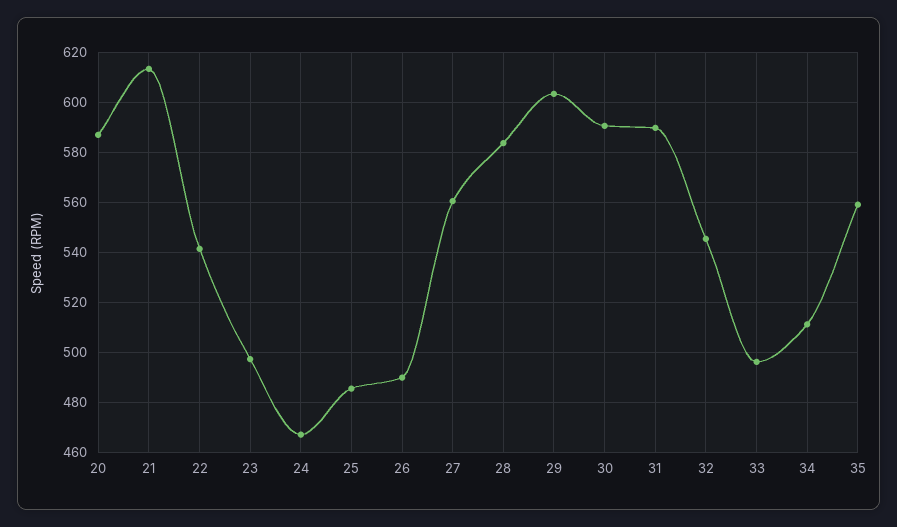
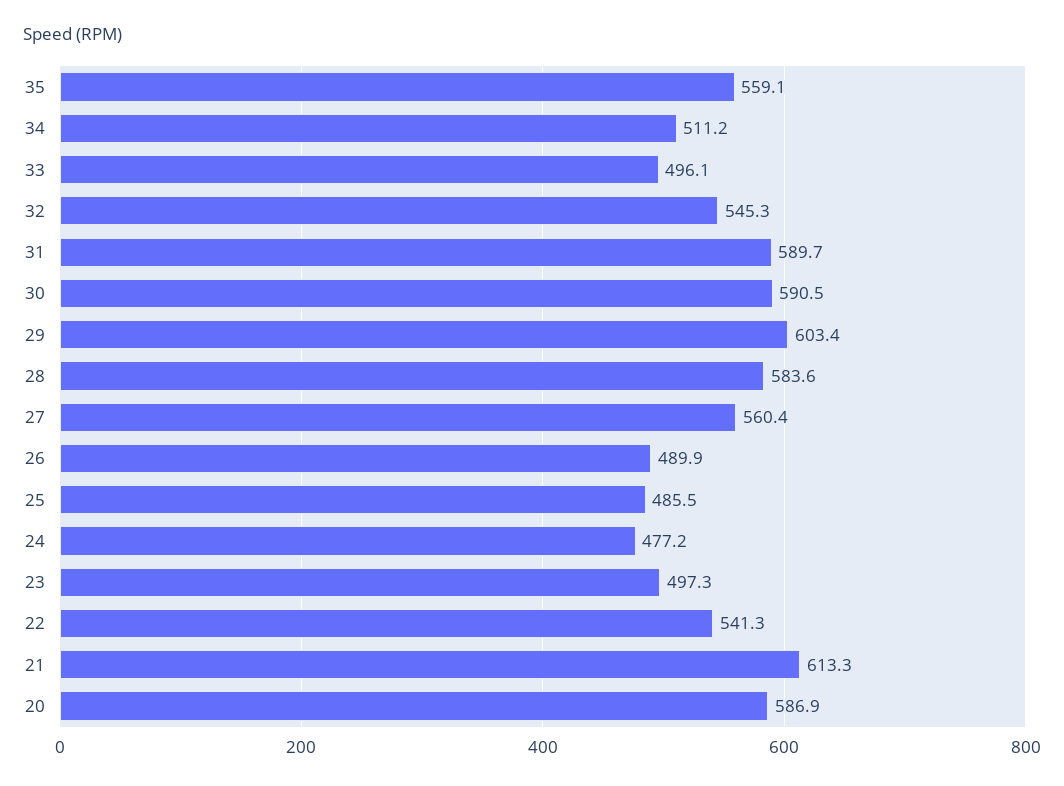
  {
    "20": 586.9,
    "21": 613.3,
    "22": 541.3,
    "23": 497.3,
-   "24": 467.5,
+   "24": 477.2,
    "25": 485.5,
    "26": 489.9,
    "27": 560.4,
    "28": 583.6,
    "29": 603.4,
    "30": 590.5,
    "31": 589.7,
    "32": 545.3,
    "33": 496.1,
    "34": 511.2,
    "35": 559.1
  }

